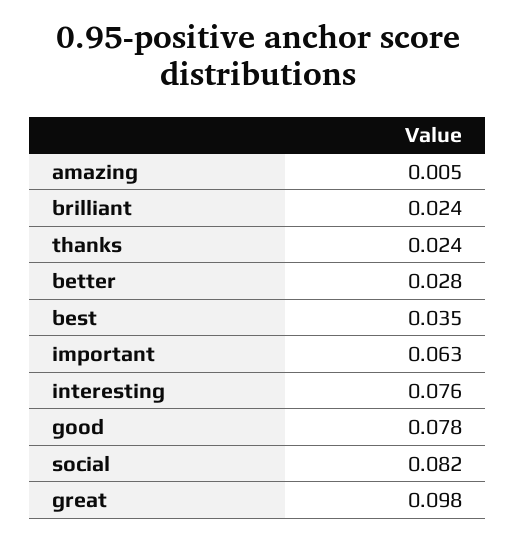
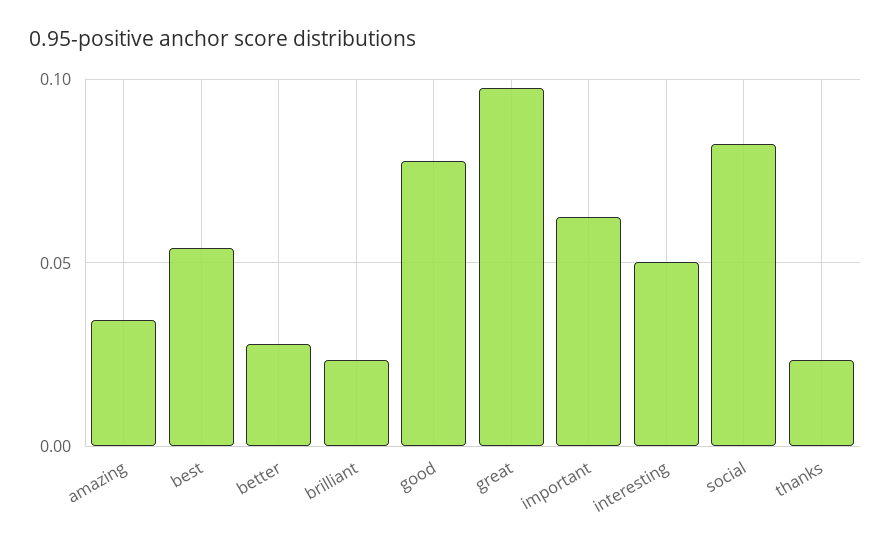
  {
-   "amazing": 0.005,
+   "amazing": 0.035,
    "brilliant": 0.024,
    "thanks": 0.024,
    "better": 0.028,
-   "best": 0.035,
+   "best": 0.055,
    "important": 0.063,
-   "interesting": 0.076,
+   "interesting": 0.05,
    "good": 0.078,
    "social": 0.082,
    "great": 0.098
  }

